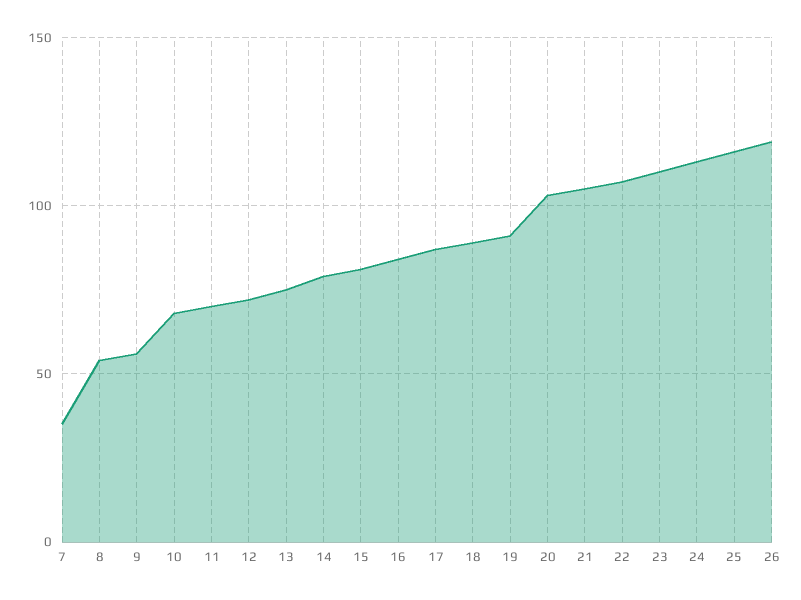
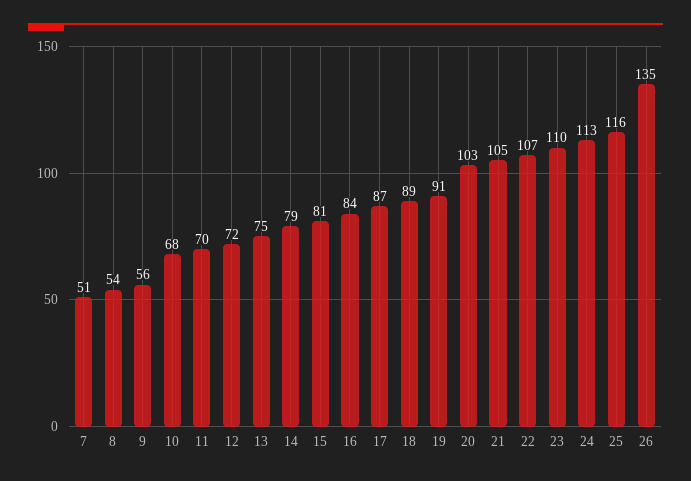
  {
-   "7": 35,
+   "7": 51,
    "8": 54,
    "9": 56,
    "10": 68,
    "11": 70,
    "12": 72,
    "13": 75,
    "14": 79,
    "15": 81,
    "16": 84,
    "17": 87,
    "18": 89,
    "19": 91,
    "20": 103,
    "21": 105,
    "22": 107,
    "23": 110,
    "24": 113,
    "25": 116,
-   "26": 120
+   "26": 135
  }

